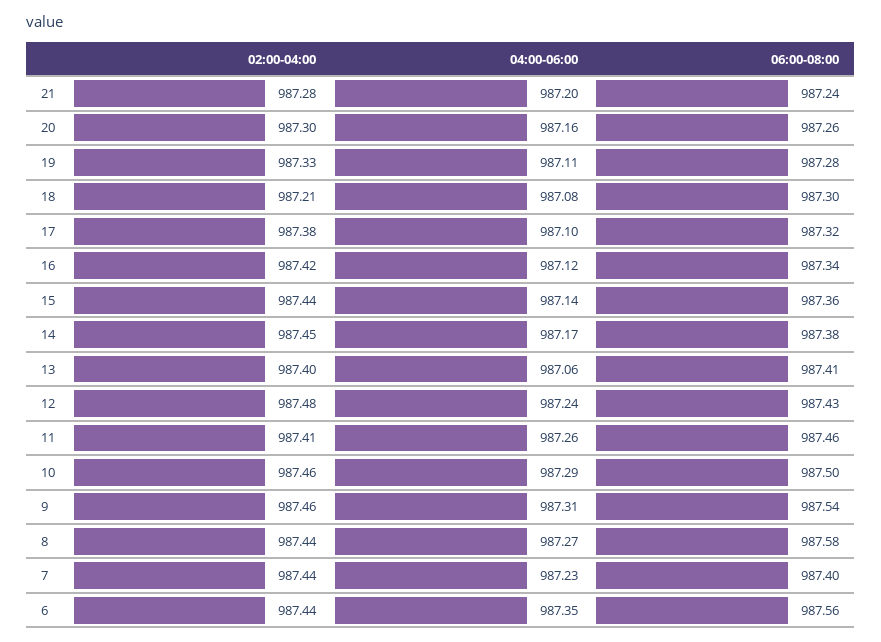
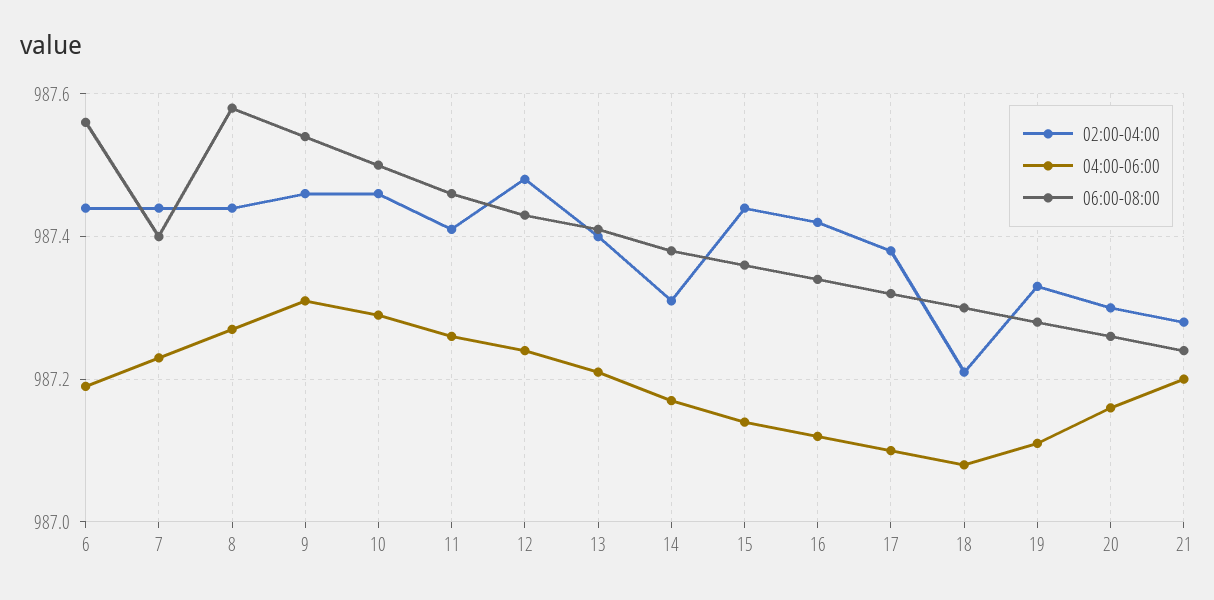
  {
    "02:00-04:00": {
      "21": 987.28,
      "20": 987.3,
      "19": 987.33,
      "18": 987.21,
      "17": 987.38,
      "16": 987.42,
      "15": 987.44,
-     "14": 987.45,
+     "14": 987.3,
      "13": 987.4,
      "12": 987.48,
      "11": 987.41,
      "10": 987.46,
      "9": 987.46,
      "8": 987.44,
      "7": 987.44,
      "6": 987.44
    },
    "04:00-06:00": {
      "21": 987.2,
      "20": 987.16,
      "19": 987.11,
      "18": 987.08,
      "17": 987.1,
      "16": 987.12,
      "15": 987.14,
      "14": 987.17,
-     "13": 987.06,
+     "13": 987.2,
      "12": 987.24,
      "11": 987.26,
      "10": 987.29,
      "9": 987.31,
      "8": 987.27,
      "7": 987.23,
-     "6": 987.35
+     "6": 987.2
    },
    "06:00-08:00": {
      "21": 987.24,
      "20": 987.26,
      "19": 987.28,
      "18": 987.3,
      "17": 987.32,
      "16": 987.34,
      "15": 987.36,
      "14": 987.38,
      "13": 987.41,
      "12": 987.43,
      "11": 987.46,
      "10": 987.5,
      "9": 987.54,
      "8": 987.58,
      "7": 987.4,
      "6": 987.56
    }
  }

